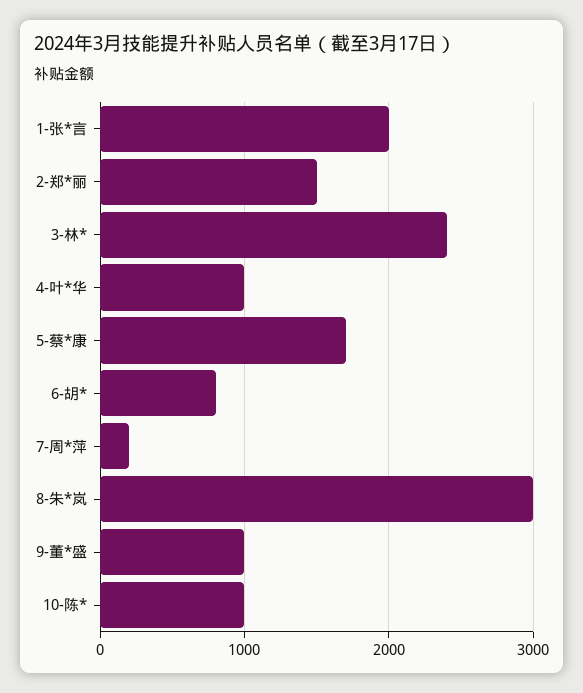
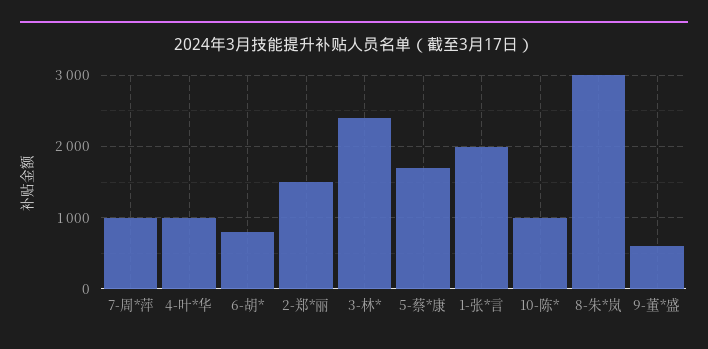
  {
    "1-张*言": 2000,
    "2-郑*丽": 1500,
    "3-林*": 2400,
    "4-叶*华": 1000,
    "5-蔡*康": 1700,
    "6-胡*": 800,
-   "7-周*萍": 200,
+   "7-周*萍": 1000,
    "8-朱*岚": 3000,
-   "9-董*盛": 1000,
+   "9-董*盛": 600,
    "10-陈*": 1000
  }

